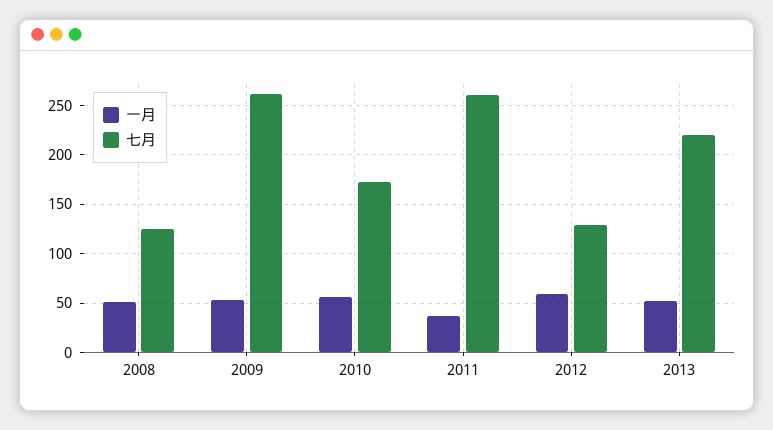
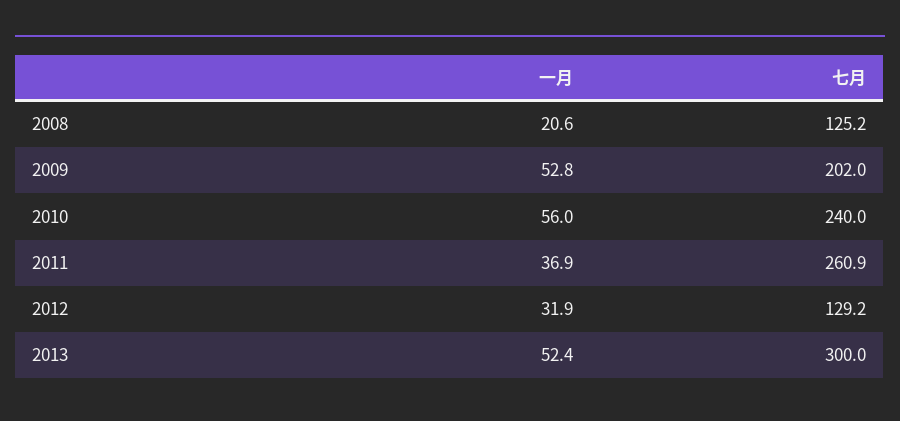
  {
    "一月": {
-     "2008": 50,
+     "2008": 20.6,
      "2009": 52.8,
      "2010": 56,
      "2011": 36.9,
-     "2012": 60,
+     "2012": 31.9,
      "2013": 52.4
    },
    "七月": {
      "2008": 125.2,
-     "2009": 260,
+     "2009": 202,
-     "2010": 170,
+     "2010": 240,
      "2011": 260.9,
      "2012": 129.2,
-     "2013": 220
+     "2013": 300
    }
  }

